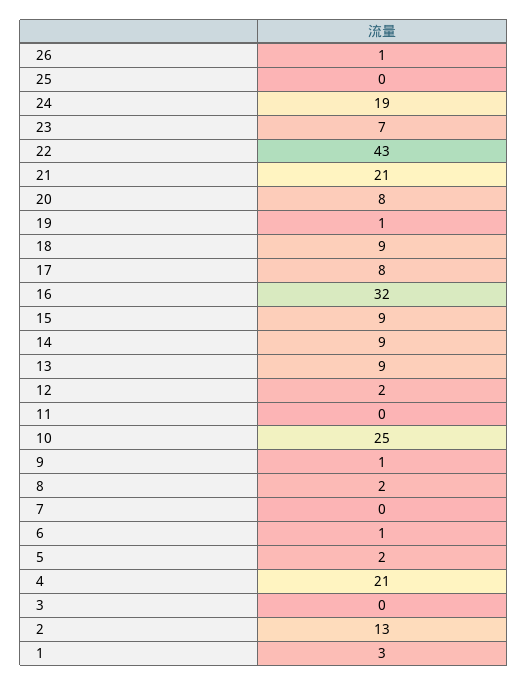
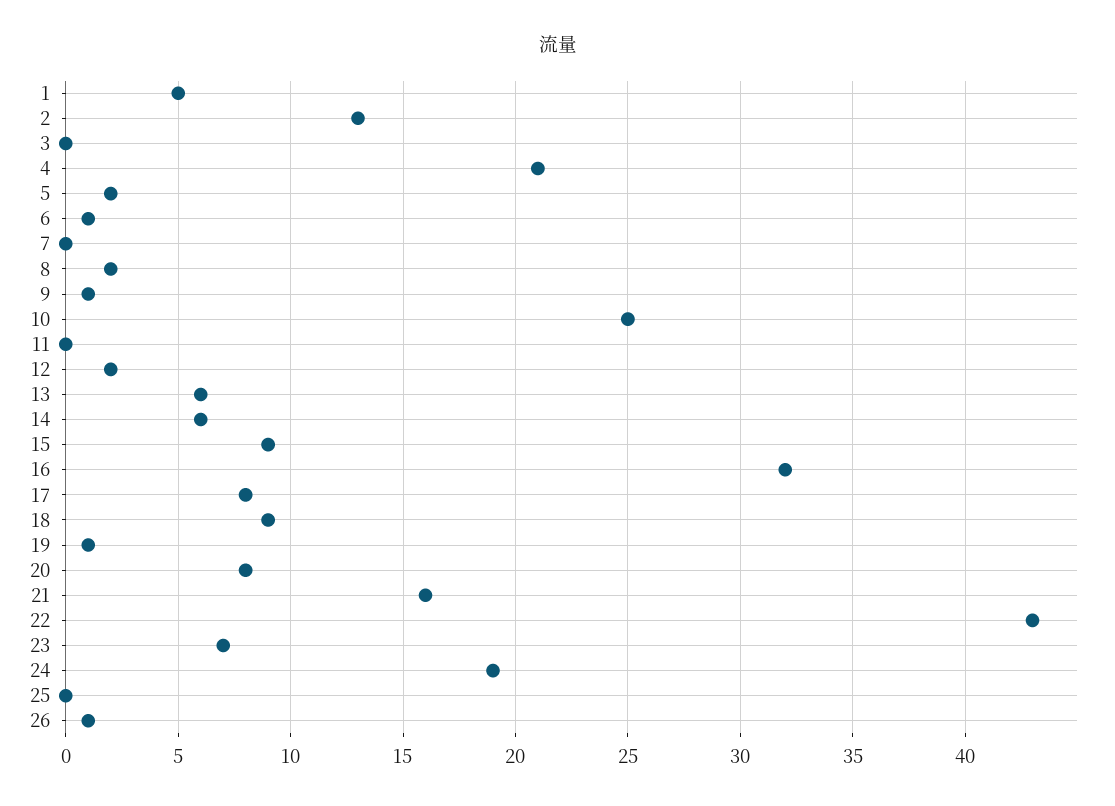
  {
    "26": 1,
    "25": 0,
    "24": 19,
    "23": 7,
    "22": 43,
-   "21": 21,
+   "21": 16,
    "20": 8,
    "19": 1,
    "18": 9,
    "17": 8,
    "16": 32,
    "15": 9,
-   "14": 9,
+   "14": 6,
-   "13": 9,
+   "13": 6,
    "12": 2,
    "11": 0,
    "10": 25,
    "9": 1,
    "8": 2,
    "7": 0,
    "6": 1,
    "5": 2,
    "4": 21,
    "3": 0,
    "2": 13,
-   "1": 3
+   "1": 5
  }

